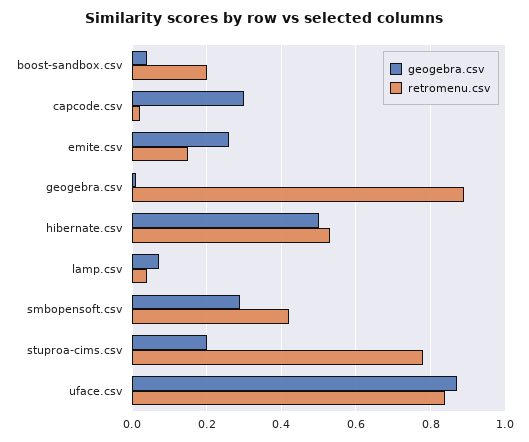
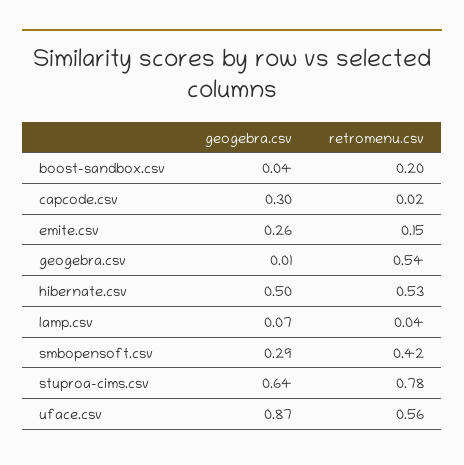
  {
    "geogebra.csv": {
      "boost-sandbox.csv": 0.04,
      "capcode.csv": 0.3,
      "emite.csv": 0.26,
      "geogebra.csv": 0.01,
      "hibernate.csv": 0.5,
      "lamp.csv": 0.07,
      "smbopensoft.csv": 0.29,
-     "stuproa-cims.csv": 0.2,
+     "stuproa-cims.csv": 0.64,
      "uface.csv": 0.87
    },
    "retromenu.csv": {
      "boost-sandbox.csv": 0.2,
      "capcode.csv": 0.02,
      "emite.csv": 0.15,
-     "geogebra.csv": 0.9,
+     "geogebra.csv": 0.54,
      "hibernate.csv": 0.53,
      "lamp.csv": 0.04,
      "smbopensoft.csv": 0.42,
      "stuproa-cims.csv": 0.78,
-     "uface.csv": 0.85
+     "uface.csv": 0.56
    }
  }

